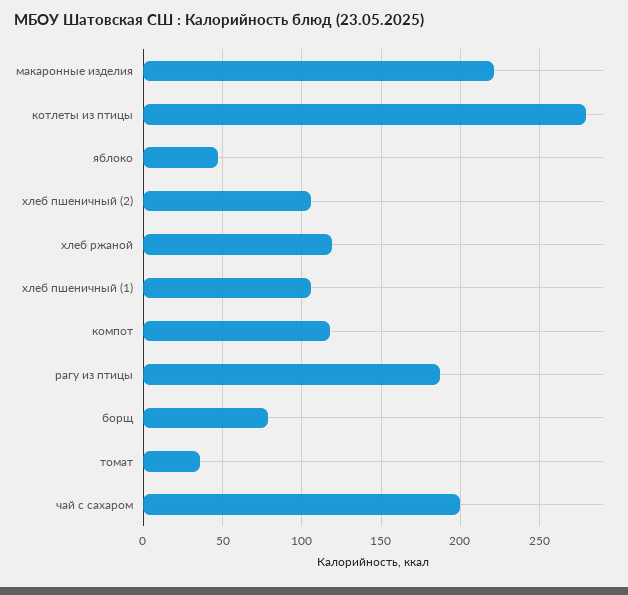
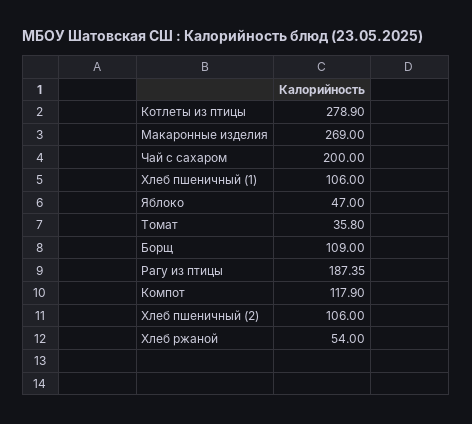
  {
-   "макаронные изделия": 220,
+   "макаронные изделия": 269,
    "котлеты из птицы": 278.9,
    "яблоко": 47,
    "хлеб пшеничный (2)": 106,
-   "хлеб ржаной": 120,
+   "хлеб ржаной": 54,
    "хлеб пшеничный (1)": 106,
    "компот": 117.9,
    "рагу из птицы": 187.35,
-   "борщ": 80,
+   "борщ": 109,
    "томат": 35.8,
    "чай с сахаром": 200
  }

